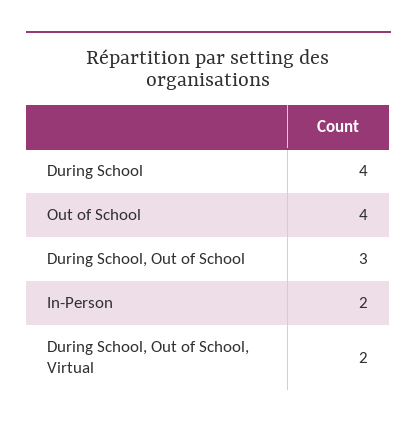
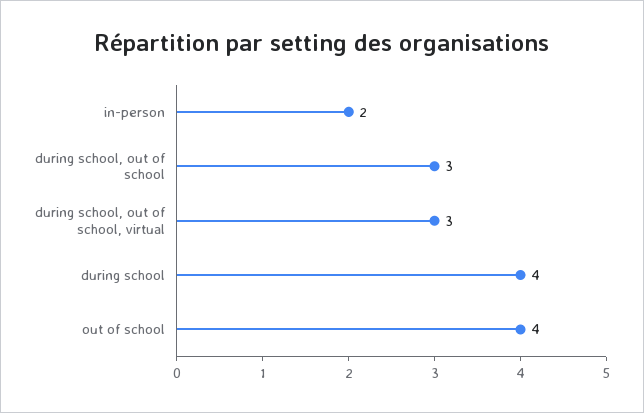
  {
    "During School": 4,
    "Out of School": 4,
    "During School, Out of School": 3,
    "In-Person": 2,
-   "During School, Out of School, Virtual": 2
+   "During School, Out of School, Virtual": 3
  }

